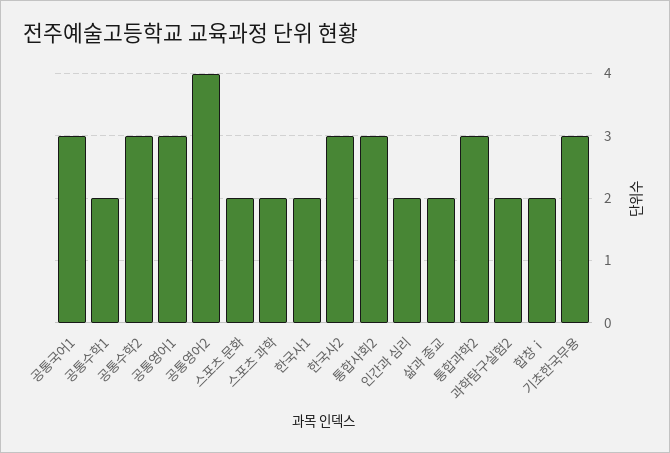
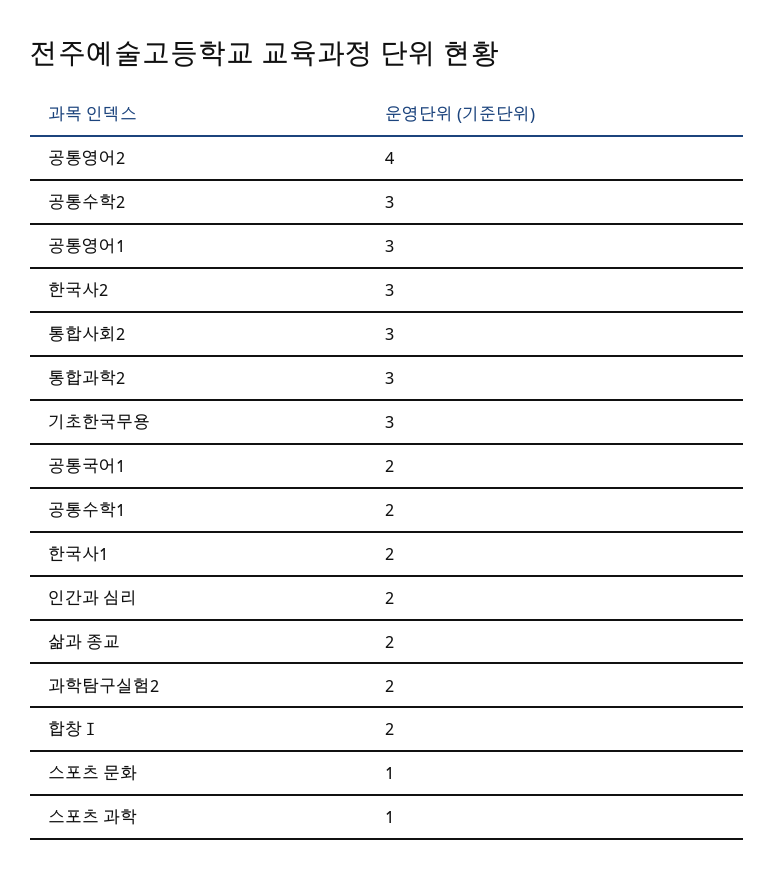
  {
-   "공통국어1": 3,
+   "공통국어1": 2,
    "공통수학1": 2,
    "공통수학2": 3,
    "공통영어1": 3,
    "공통영어2": 4,
-   "스포츠 문화": 2,
+   "스포츠 문화": 1,
-   "스포츠 과학": 2,
+   "스포츠 과학": 1,
    "한국사1": 2,
    "한국사2": 3,
    "통합사회2": 3,
    "인간과 심리": 2,
    "삶과 종교": 2,
    "통합과학2": 3,
    "과학탐구실험2": 2,
    "합창ⅰ": 2,
    "기초한국무용": 3
  }

